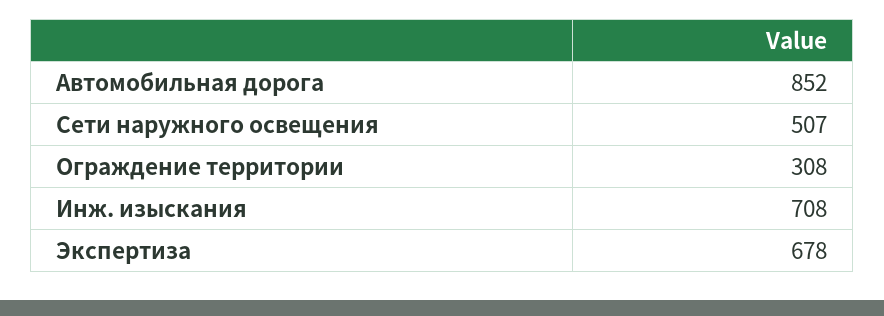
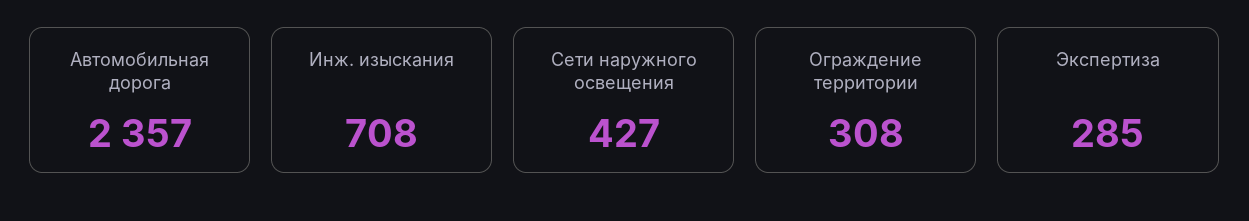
  {
-   "Автомобильная дорога": 852,
+   "Автомобильная дорога": 2357,
-   "Сети наружного освещения": 507,
+   "Сети наружного освещения": 427,
    "Ограждение территории": 308,
    "Инж. изыскания": 708,
-   "Экспертиза": 678
+   "Экспертиза": 285
  }

